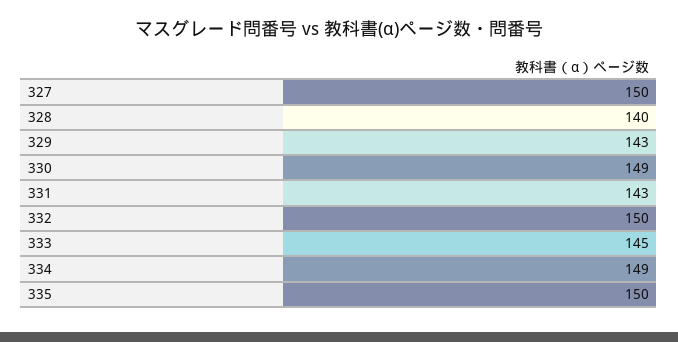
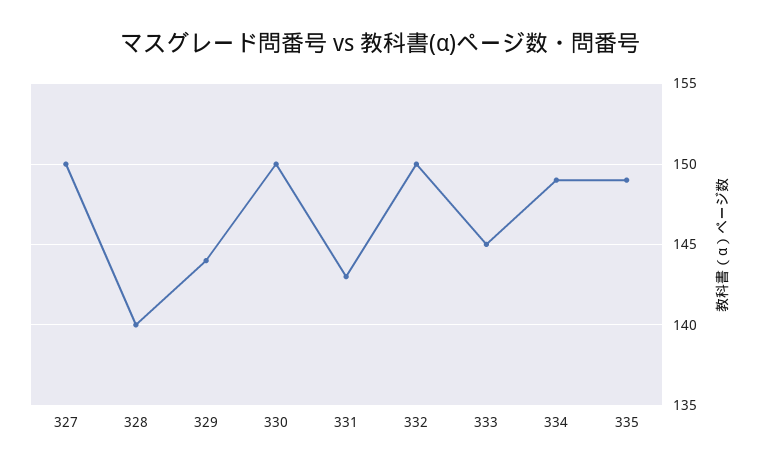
  {
    "327": 150,
    "328": 140,
-   "329": 143,
+   "329": 144,
-   "330": 149,
+   "330": 150,
    "331": 143,
    "332": 150,
    "333": 145,
    "334": 149,
-   "335": 150
+   "335": 149
  }

